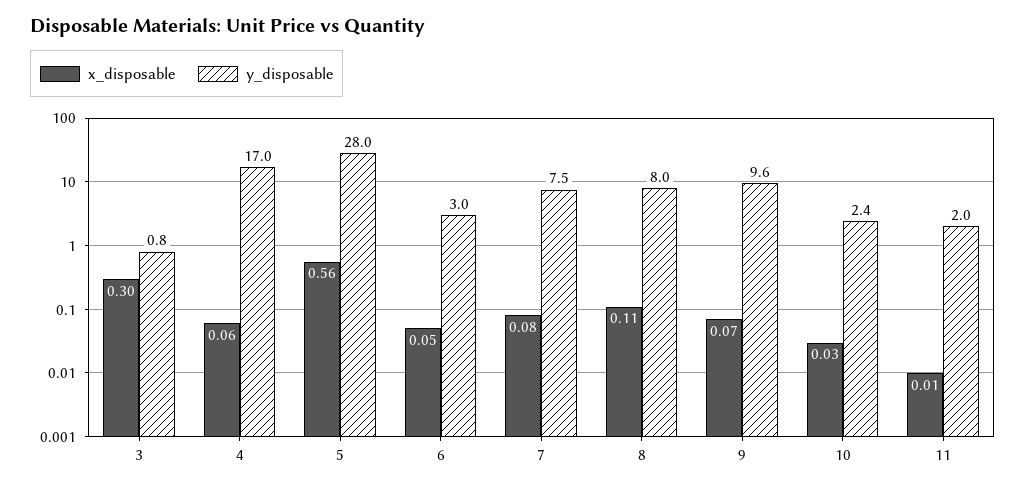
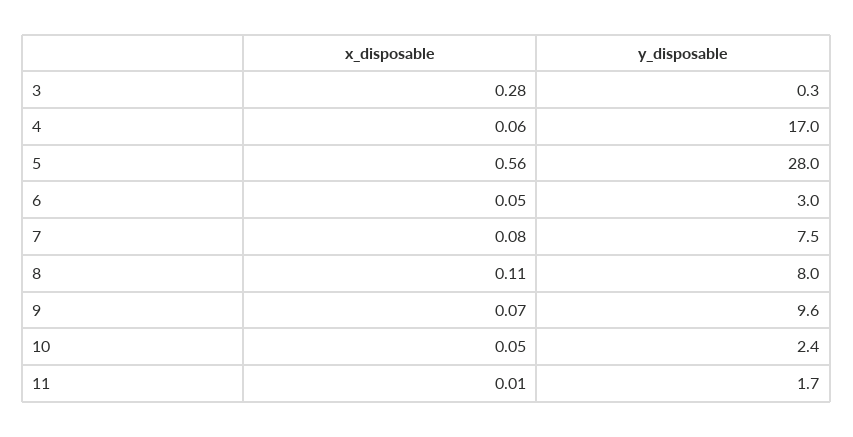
  {
    "x_disposable": {
-     "3": 0.3,
+     "3": 0.28,
      "4": 0.06,
      "5": 0.56,
      "6": 0.05,
      "7": 0.08,
      "8": 0.11,
      "9": 0.07,
-     "10": 0.03,
+     "10": 0.05,
      "11": 0.01
    },
    "y_disposable": {
-     "3": 0.8,
+     "3": 0.3,
      "4": 17,
      "5": 28,
      "6": 3,
      "7": 7.5,
      "8": 8,
      "9": 9.6,
      "10": 2.4,
-     "11": 2
+     "11": 1.7
    }
  }

